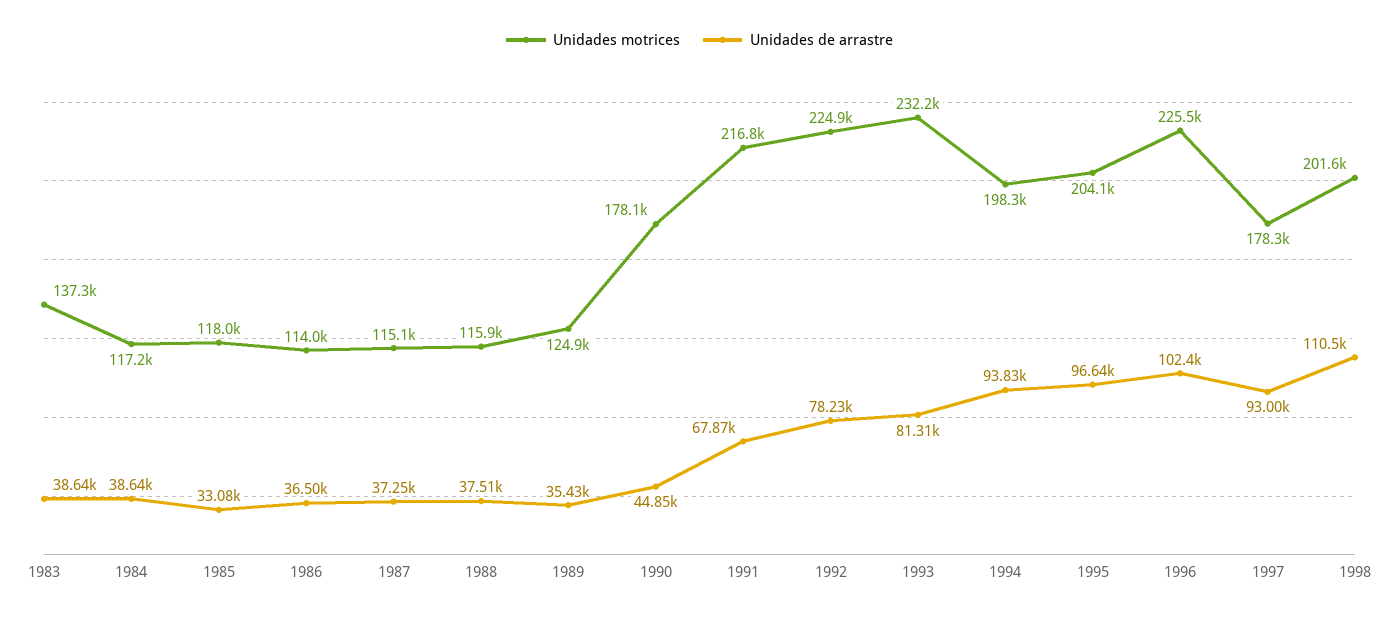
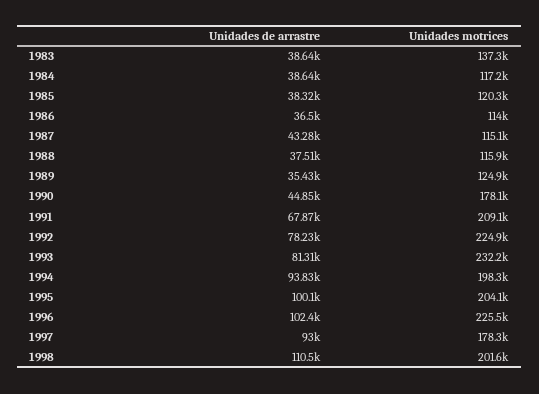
  {
    "Unidades motrices": {
      "1983": 137300,
      "1984": 117200,
-     "1985": 118000,
+     "1985": 120300,
      "1986": 114000,
      "1987": 115100,
      "1988": 115900,
      "1989": 124900,
      "1990": 178100,
-     "1991": 216800,
+     "1991": 209100,
      "1992": 224900,
      "1993": 232200,
      "1994": 198300,
      "1995": 204100,
      "1996": 225500,
      "1997": 178300,
      "1998": 201600
    },
    "Unidades de arrastre": {
      "1983": 38640,
      "1984": 38640,
-     "1985": 33080,
+     "1985": 38320,
      "1986": 36500,
-     "1987": 37250,
+     "1987": 43280,
      "1988": 37510,
      "1989": 35430,
      "1990": 44850,
      "1991": 67870,
      "1992": 78230,
      "1993": 81310,
      "1994": 93830,
-     "1995": 96640,
+     "1995": 100100,
      "1996": 102400,
      "1997": 93000,
      "1998": 110500
    }
  }

